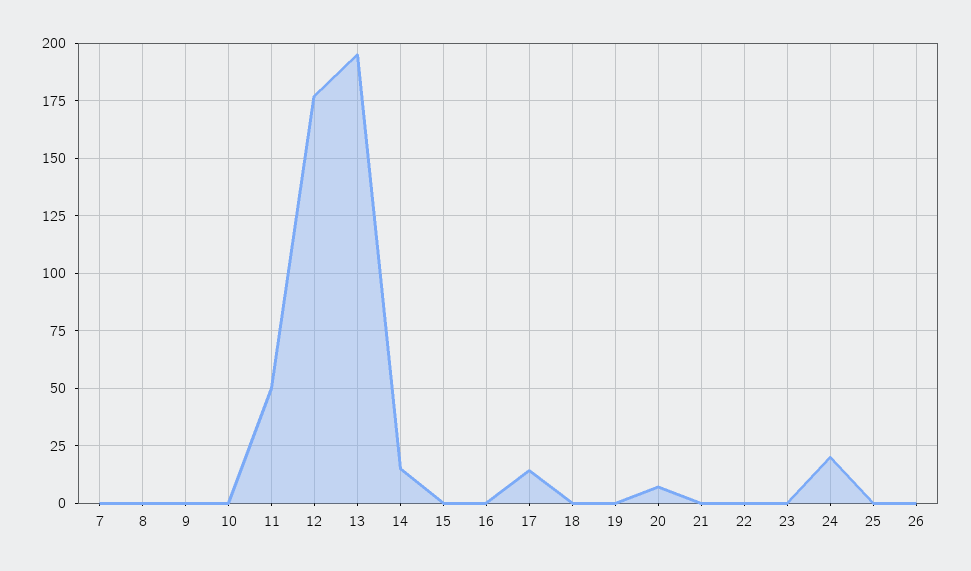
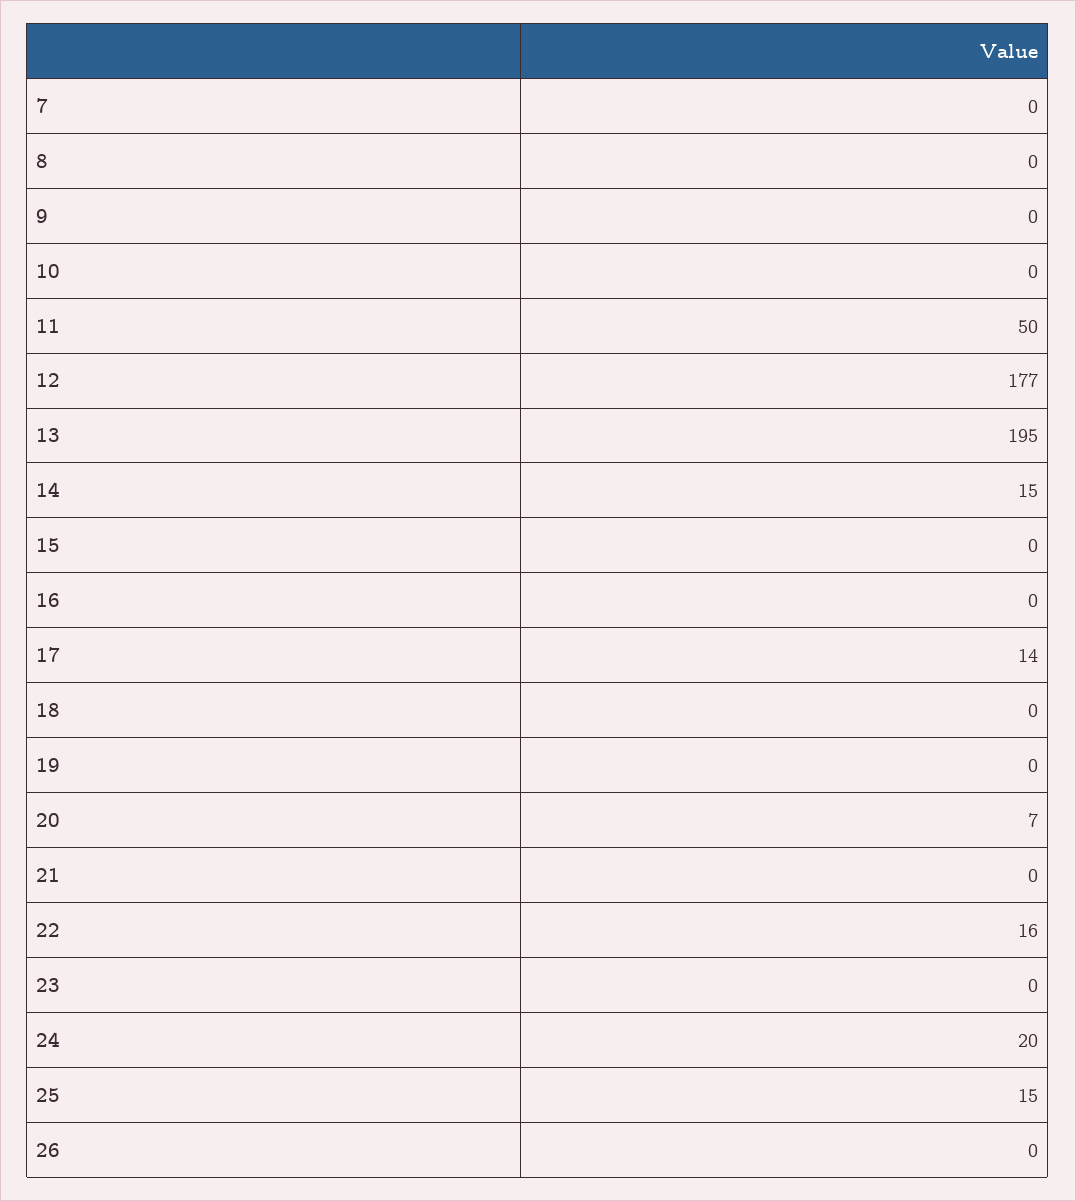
  {
    "7": 0,
    "8": 0,
    "9": 0,
    "10": 0,
    "11": 50,
    "12": 177,
    "13": 195,
    "14": 15,
    "15": 0,
    "16": 0,
    "17": 14,
    "18": 0,
    "19": 0,
    "20": 7,
    "21": 0,
-   "22": 0,
+   "22": 16,
    "23": 0,
    "24": 20,
-   "25": 0,
+   "25": 15,
    "26": 0
  }

